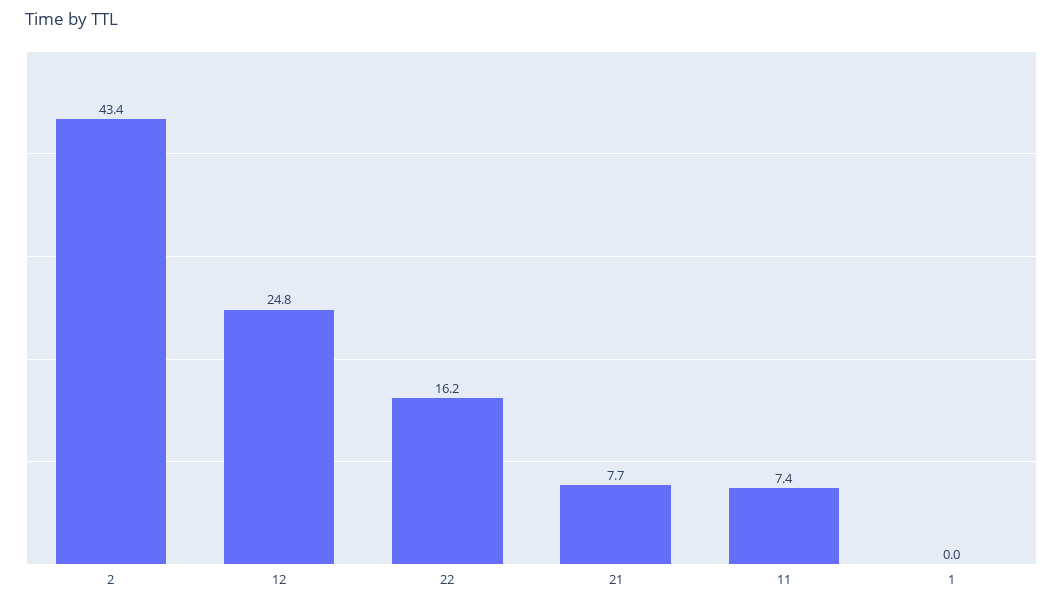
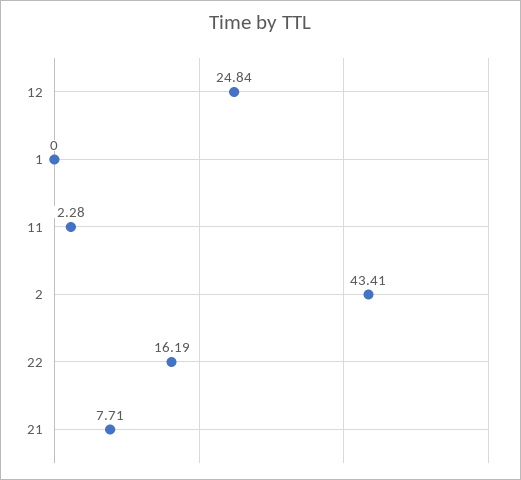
  {
    "2": 43.41,
    "12": 24.84,
    "22": 16.19,
    "21": 7.71,
-   "11": 7.4,
+   "11": 2.28,
    "1": 0
  }

